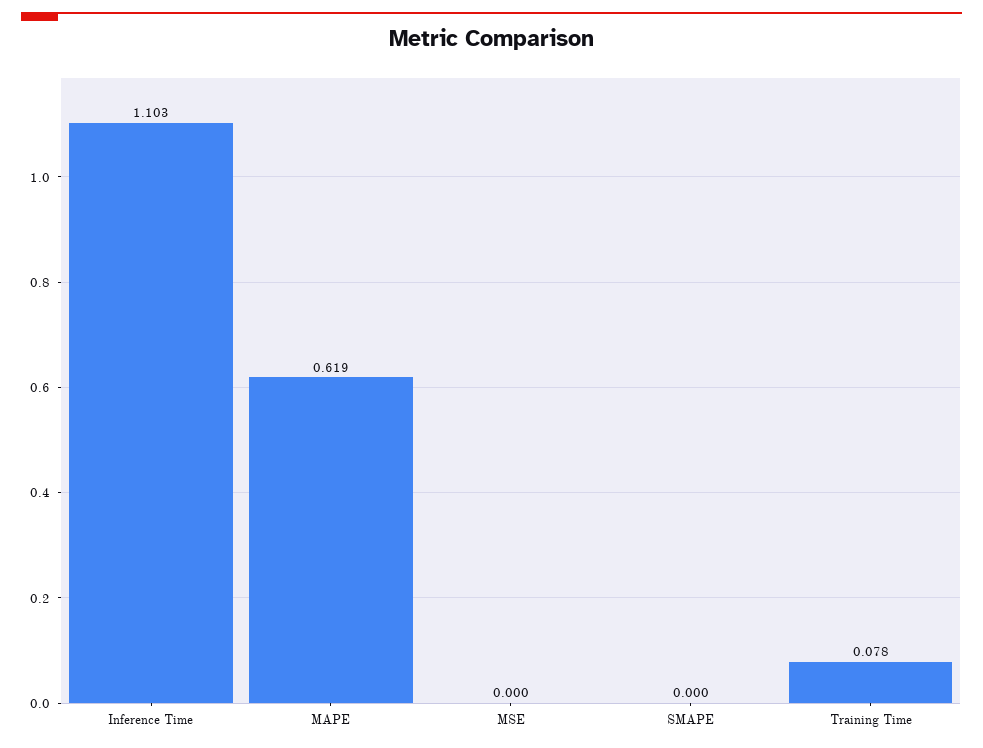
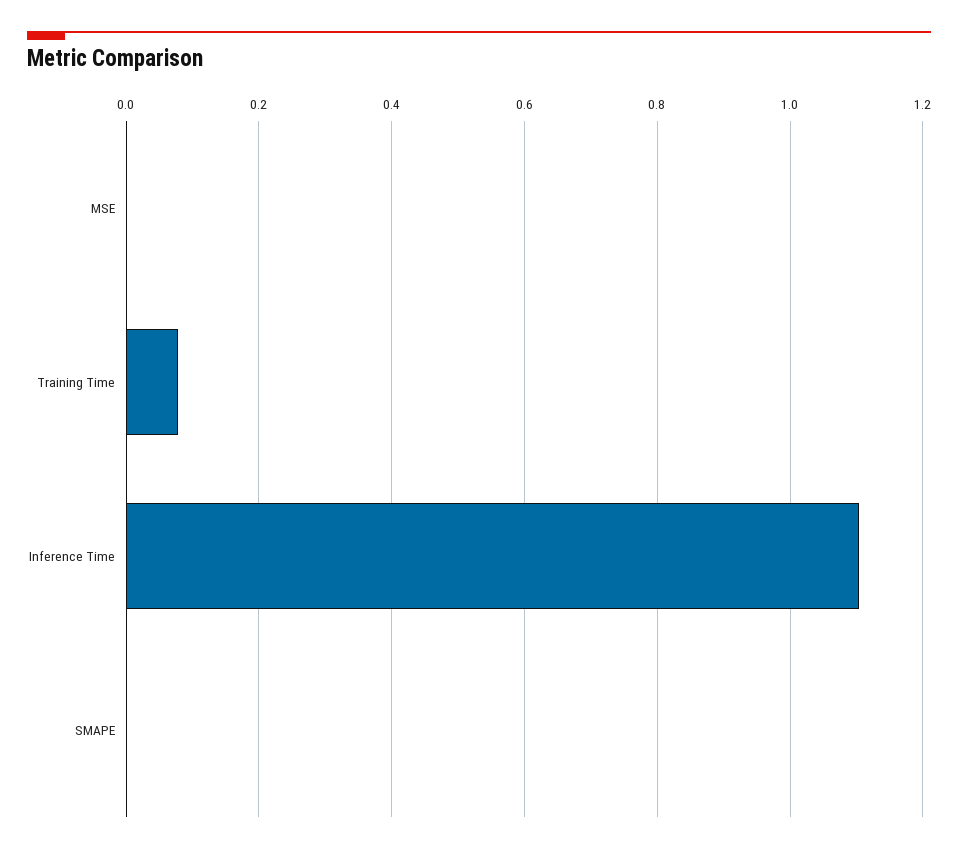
  {
    "Inference Time": 1.103,
-   "MAPE": 0.619,
    "MSE": 0,
    "SMAPE": 0,
    "Training Time": 0.078
  }

